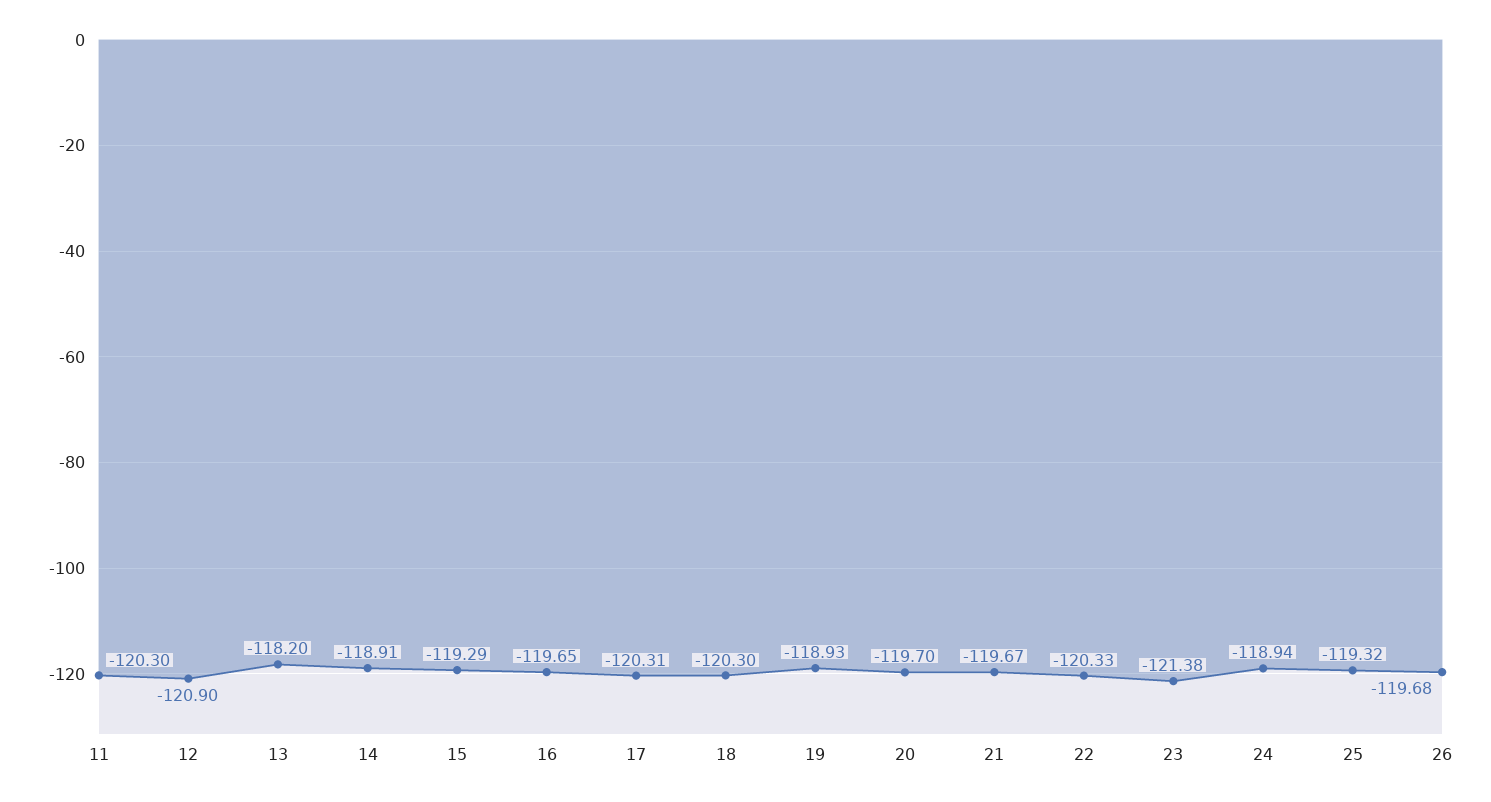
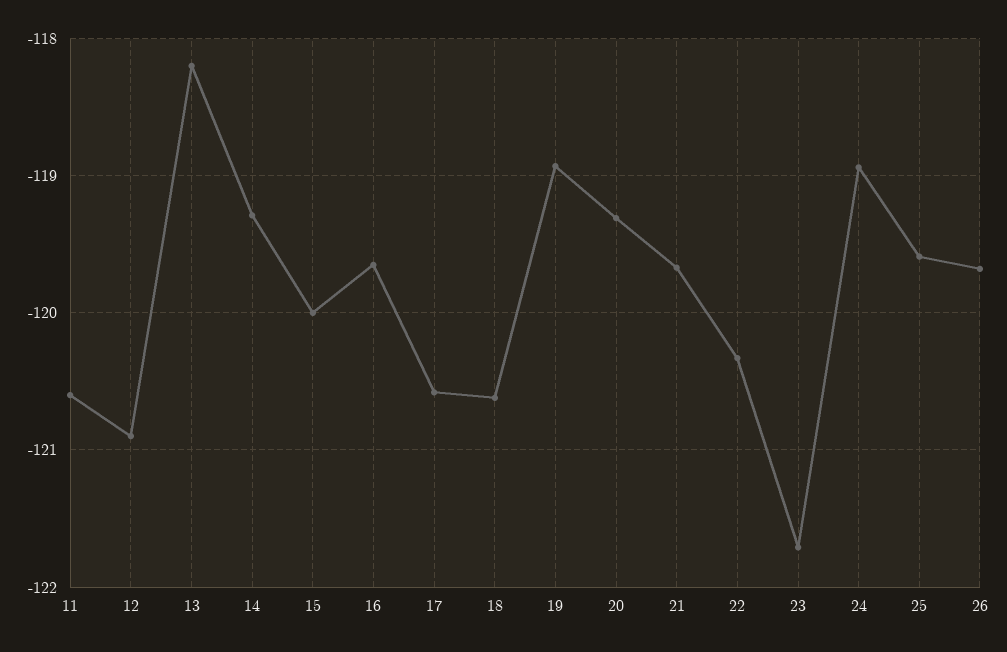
  {
-   "11": -120.3,
+   "11": -120.6,
    "12": -120.9,
    "13": -118.2,
-   "14": -118.91,
+   "14": -119.3,
-   "15": -119.29,
+   "15": -120,
    "16": -119.65,
-   "17": -120.31,
+   "17": -120.6,
-   "18": -120.3,
+   "18": -120.6,
    "19": -118.93,
-   "20": -119.7,
+   "20": -119.3,
    "21": -119.67,
    "22": -120.33,
-   "23": -121.38,
+   "23": -121.7,
    "24": -118.94,
-   "25": -119.32,
+   "25": -119.6,
    "26": -119.68
  }

